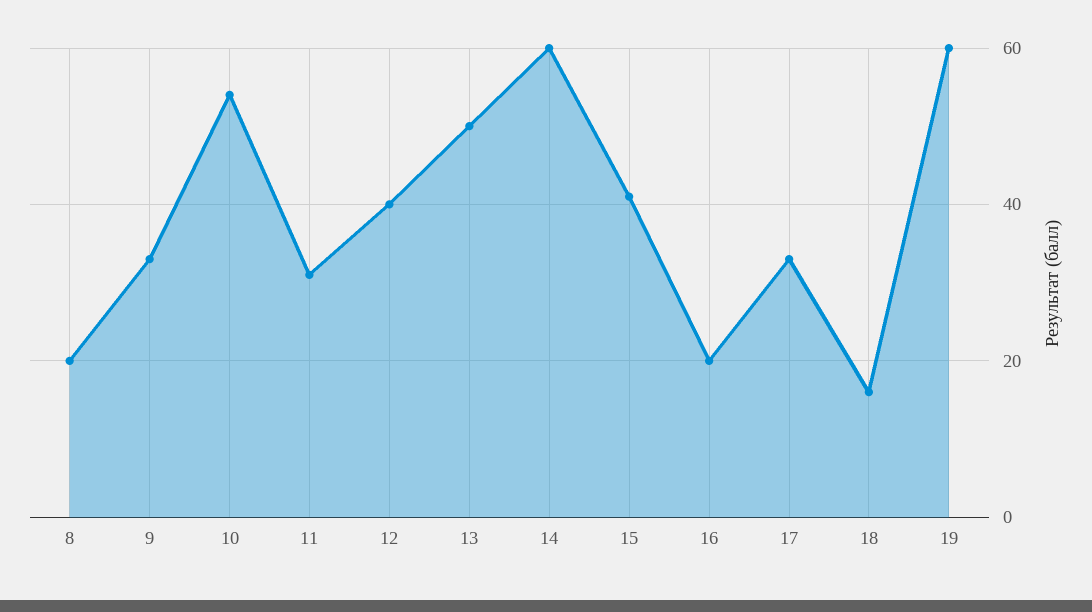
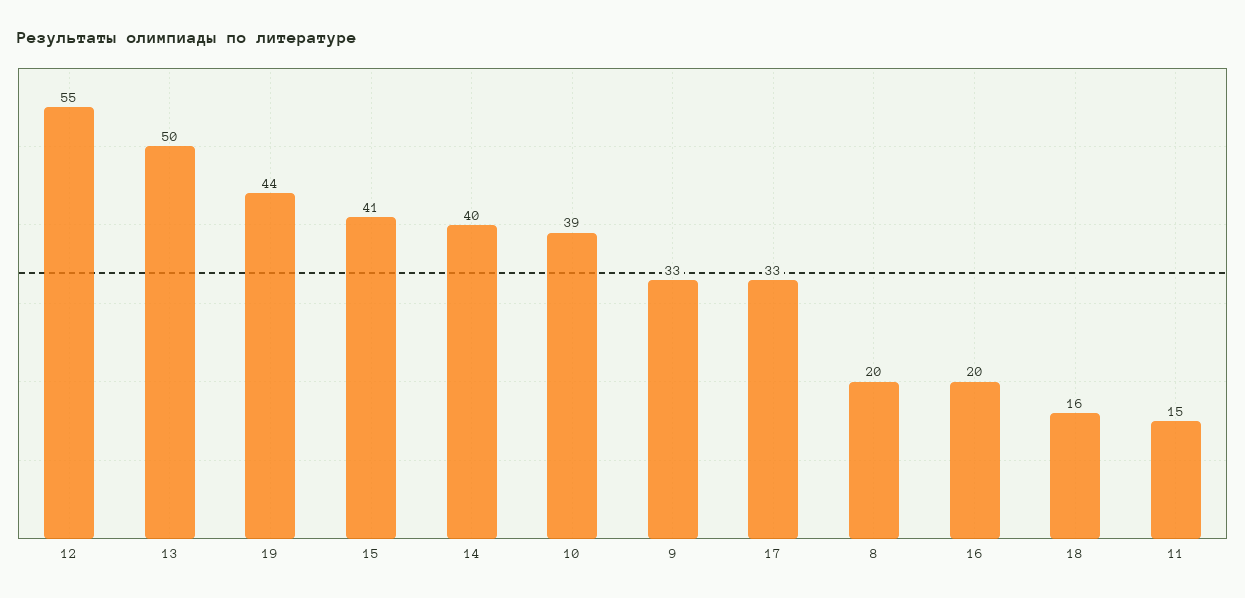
  {
    "8": 20,
    "9": 33,
-   "10": 55,
+   "10": 39,
-   "11": 30,
+   "11": 15,
-   "12": 40,
+   "12": 55,
    "13": 50,
-   "14": 60,
+   "14": 40,
    "15": 41,
    "16": 20,
    "17": 33,
    "18": 16,
-   "19": 60
+   "19": 44
  }

